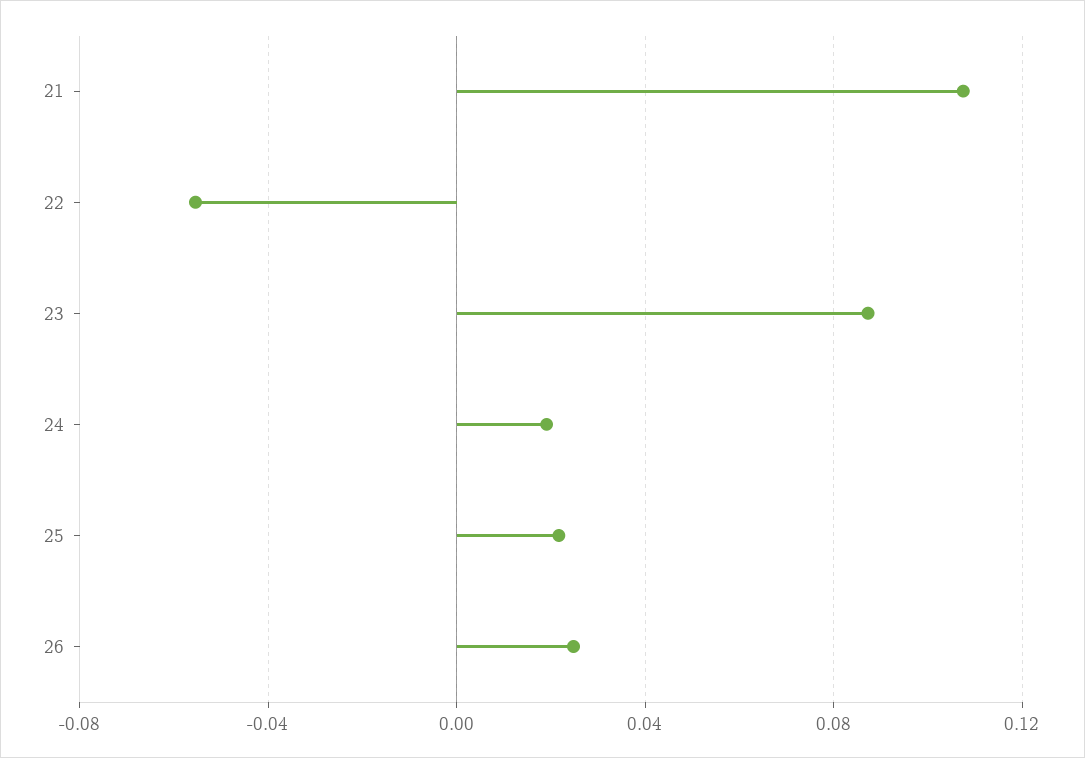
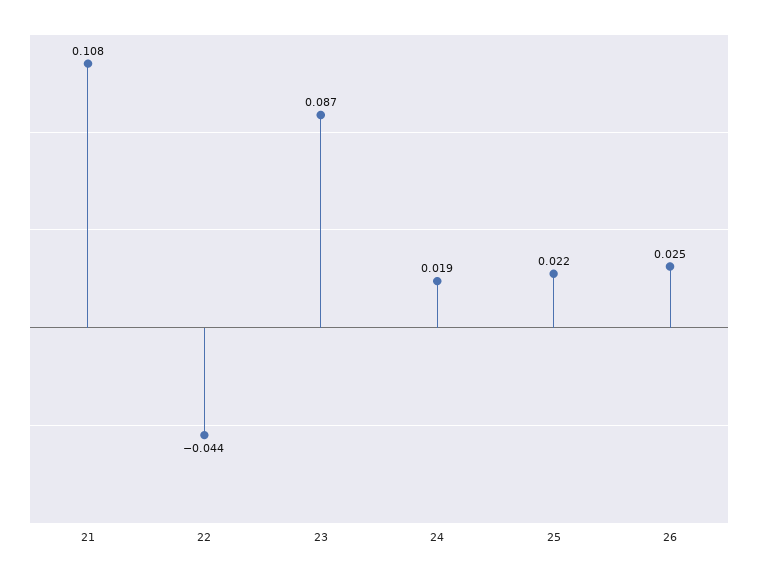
  {
    "21": 0.108,
-   "22": -0.055,
+   "22": -0.044,
    "23": 0.087,
    "24": 0.019,
    "25": 0.022,
    "26": 0.025
  }

